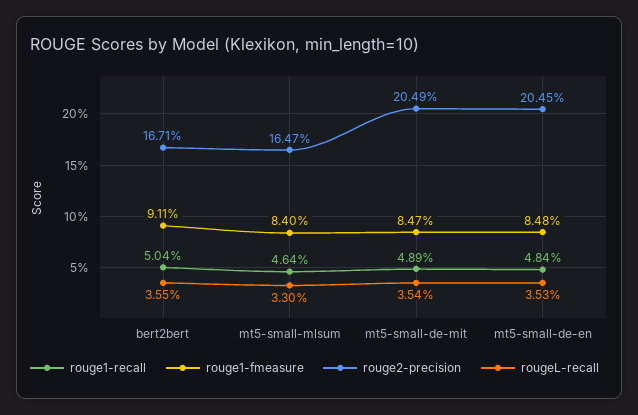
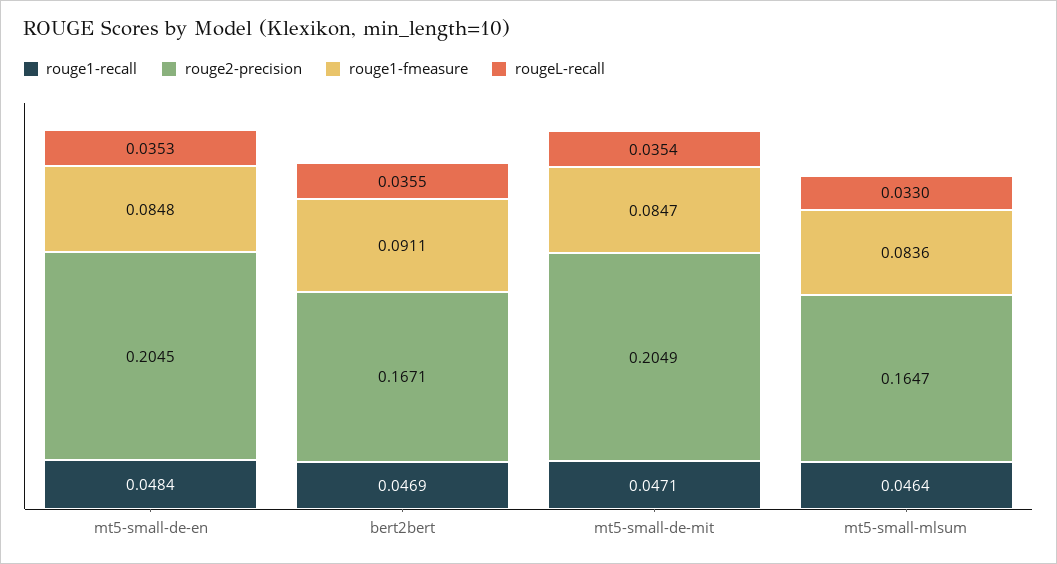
  {
    "rouge1-recall": {
-     "bert2bert": 0.0504,
+     "bert2bert": 0.0469,
      "mt5-small-mlsum": 0.0464,
-     "mt5-small-de-mit": 0.0489,
+     "mt5-small-de-mit": 0.0471,
      "mt5-small-de-en": 0.0484
    },
    "rouge1-fmeasure": {
      "bert2bert": 0.0911,
-     "mt5-small-mlsum": 0.084,
+     "mt5-small-mlsum": 0.0836,
      "mt5-small-de-mit": 0.0847,
      "mt5-small-de-en": 0.0848
    },
    "rouge2-precision": {
      "bert2bert": 0.1671,
      "mt5-small-mlsum": 0.1647,
      "mt5-small-de-mit": 0.2049,
      "mt5-small-de-en": 0.2045
    },
    "rougeL-recall": {
      "bert2bert": 0.0355,
      "mt5-small-mlsum": 0.033,
      "mt5-small-de-mit": 0.0354,
      "mt5-small-de-en": 0.0353
    }
  }

